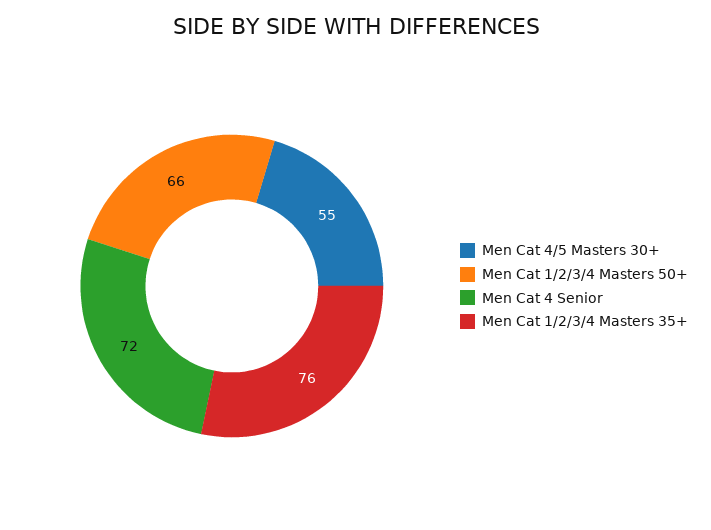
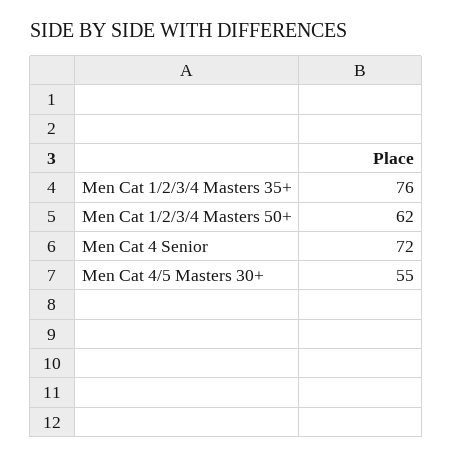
  {
    "Men Cat 4/5 Masters 30+": 55,
-   "Men Cat 1/2/3/4 Masters 50+": 66,
+   "Men Cat 1/2/3/4 Masters 50+": 62,
    "Men Cat 4 Senior": 72,
    "Men Cat 1/2/3/4 Masters 35+": 76
  }

